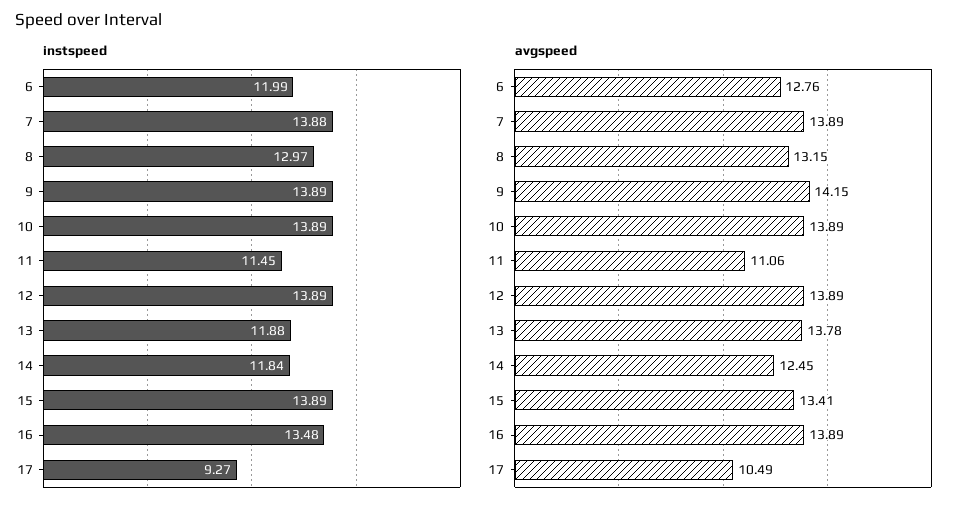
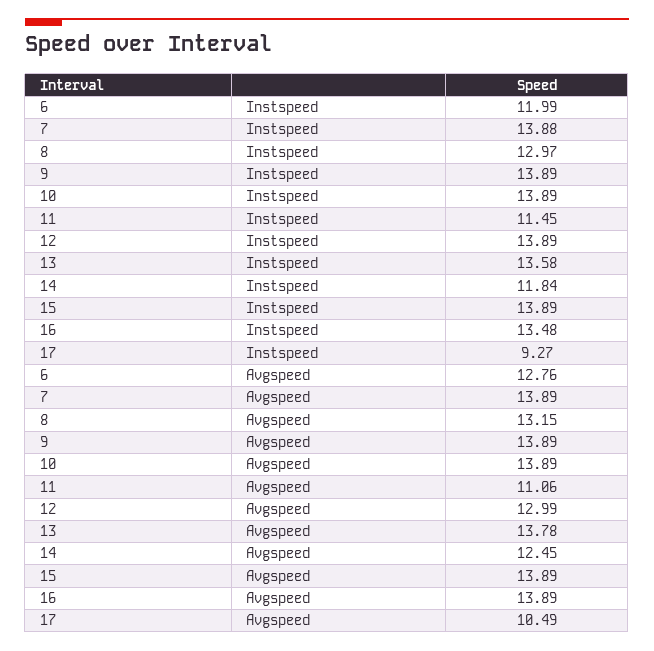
  {
    "instspeed": {
      "6": 11.99,
      "7": 13.88,
      "8": 12.97,
      "9": 13.89,
      "10": 13.89,
      "11": 11.45,
      "12": 13.89,
-     "13": 11.88,
+     "13": 13.58,
      "14": 11.84,
      "15": 13.89,
      "16": 13.48,
      "17": 9.27
    },
    "avgspeed": {
      "6": 12.76,
      "7": 13.89,
      "8": 13.15,
-     "9": 14.15,
+     "9": 13.89,
      "10": 13.89,
      "11": 11.06,
-     "12": 13.89,
+     "12": 12.99,
      "13": 13.78,
      "14": 12.45,
-     "15": 13.41,
+     "15": 13.89,
      "16": 13.89,
      "17": 10.49
    }
  }

